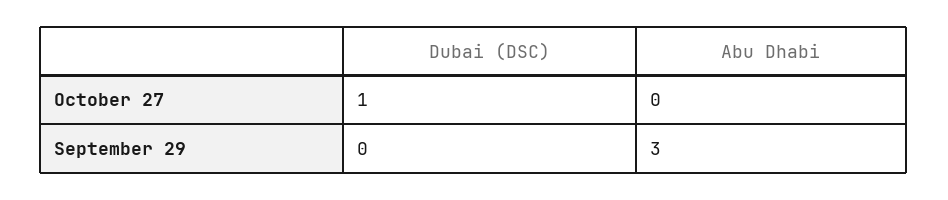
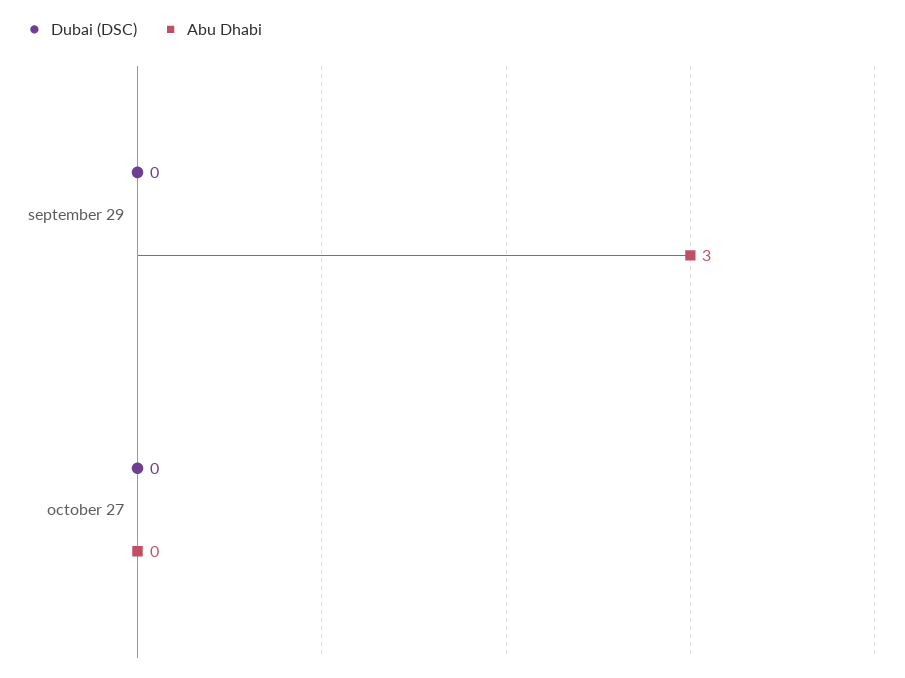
  {
    "Dubai (DSC)": {
-     "October 27": 1,
+     "October 27": 0,
      "September 29": 0
    },
    "Abu Dhabi": {
      "October 27": 0,
      "September 29": 3
    }
  }

